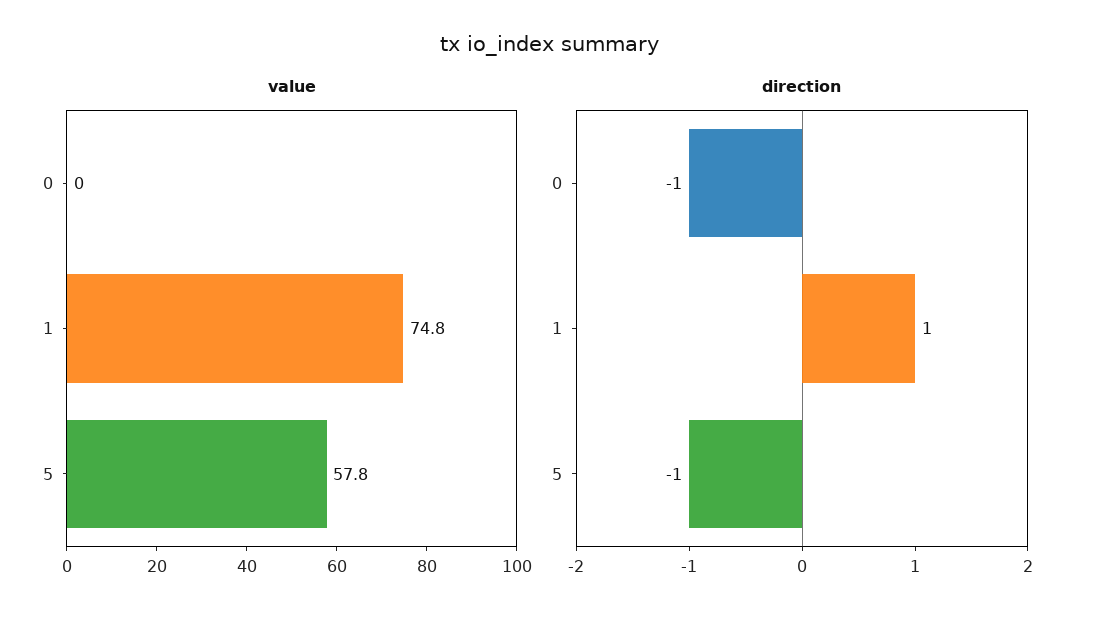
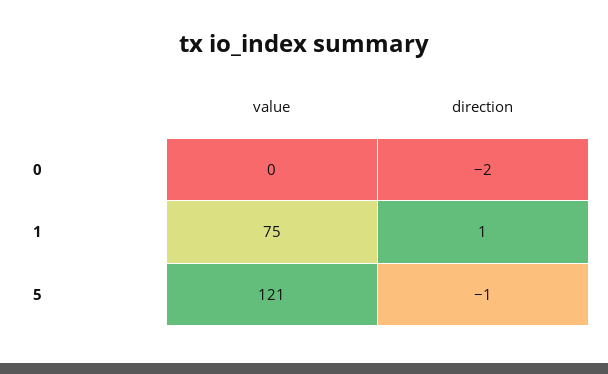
  {
    "value": {
      "0": 0,
      "1": 74.8,
-     "5": 57.8
+     "5": 121
    },
    "direction": {
-     "0": -1,
+     "0": -2,
      "1": 1,
      "5": -1
    }
  }

